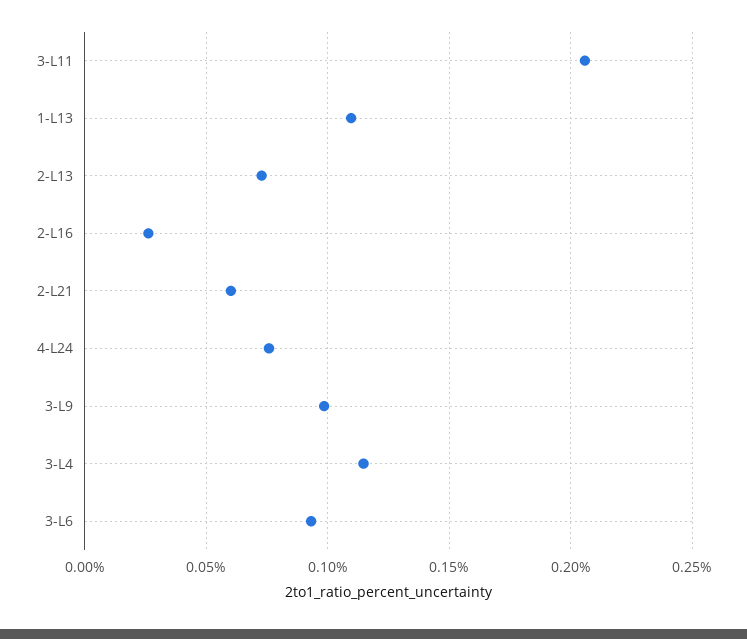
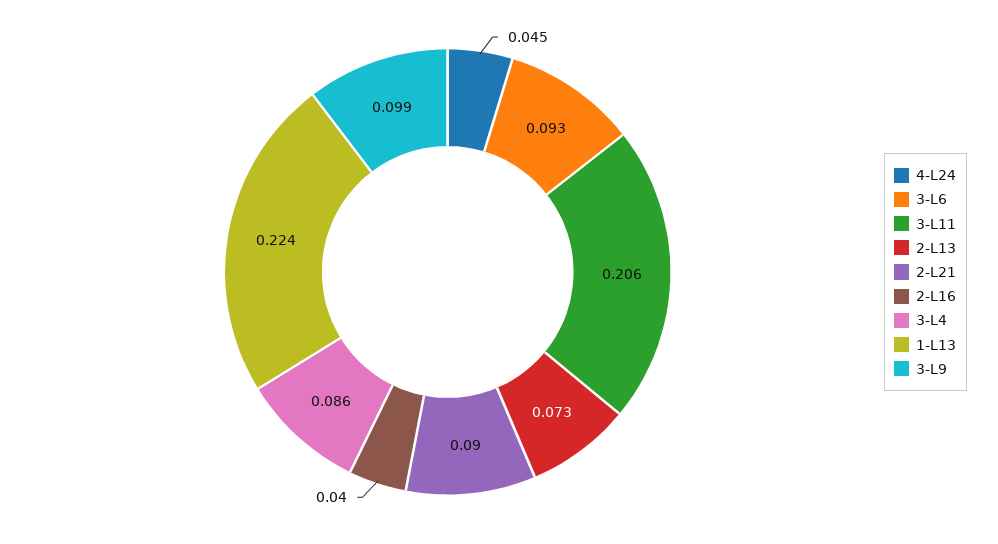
  {
    "3-L11": 0.206,
-   "1-L13": 0.11,
+   "1-L13": 0.224,
    "2-L13": 0.073,
-   "2-L16": 0.025,
+   "2-L16": 0.04,
-   "2-L21": 0.06,
+   "2-L21": 0.09,
-   "4-L24": 0.075,
+   "4-L24": 0.045,
    "3-L9": 0.099,
-   "3-L4": 0.115,
+   "3-L4": 0.086,
    "3-L6": 0.093
  }

